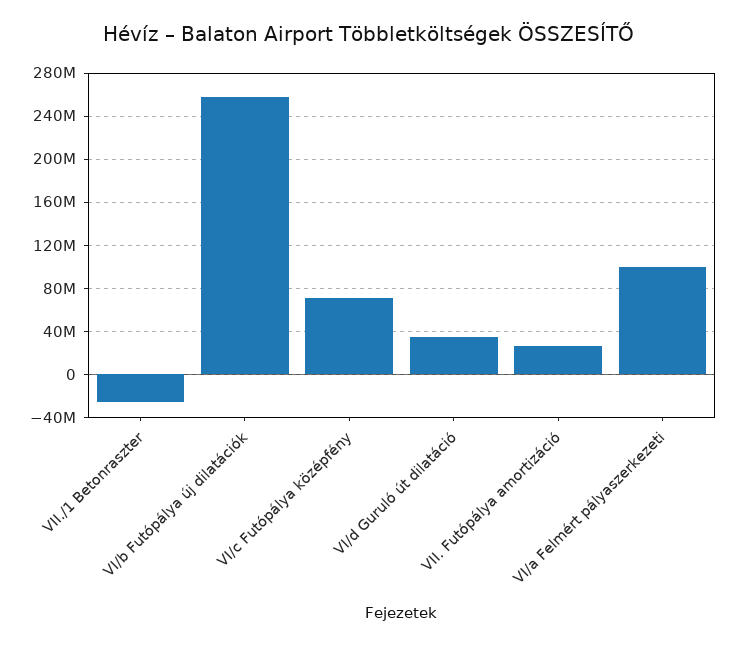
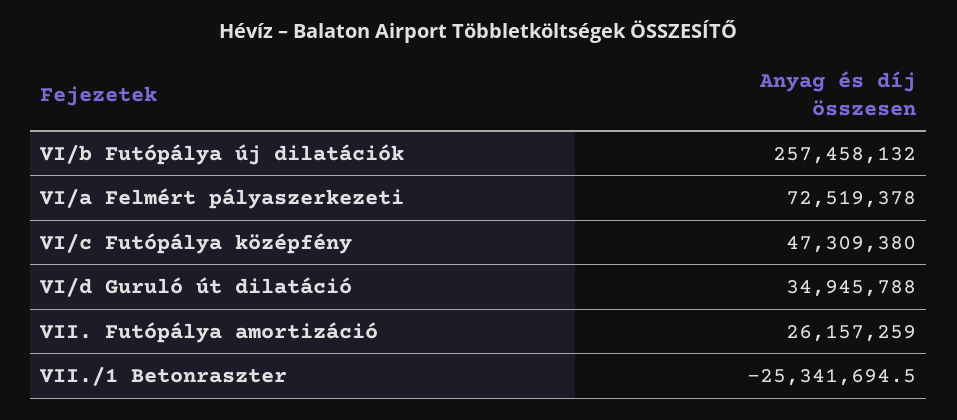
  {
    "VII./1 Betonraszter": -25341694.5,
    "VI/b Futópálya új dilatációk": 257458132,
-   "VI/c Futópálya középfény": 70000000,
+   "VI/c Futópálya középfény": 47309380,
    "VI/d Guruló út dilatáció": 34945788,
    "VII. Futópálya amortizáció": 26157259,
-   "VI/a Felmért pályaszerkezeti": 100000000
+   "VI/a Felmért pályaszerkezeti": 72519378
  }

